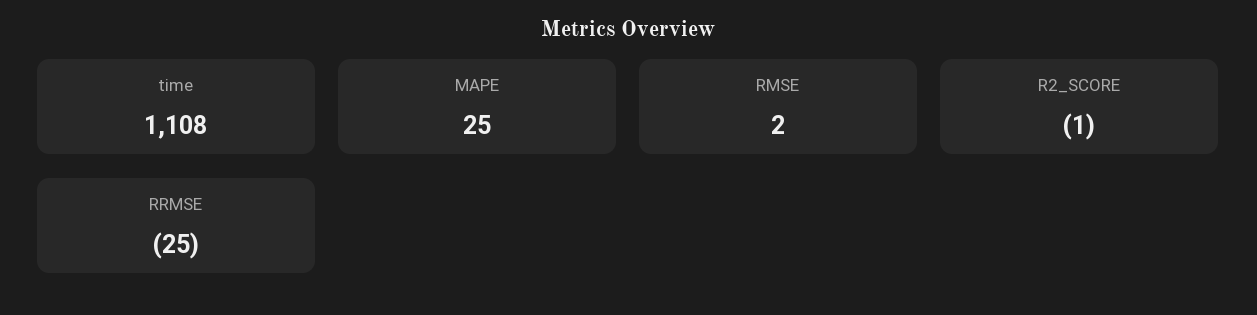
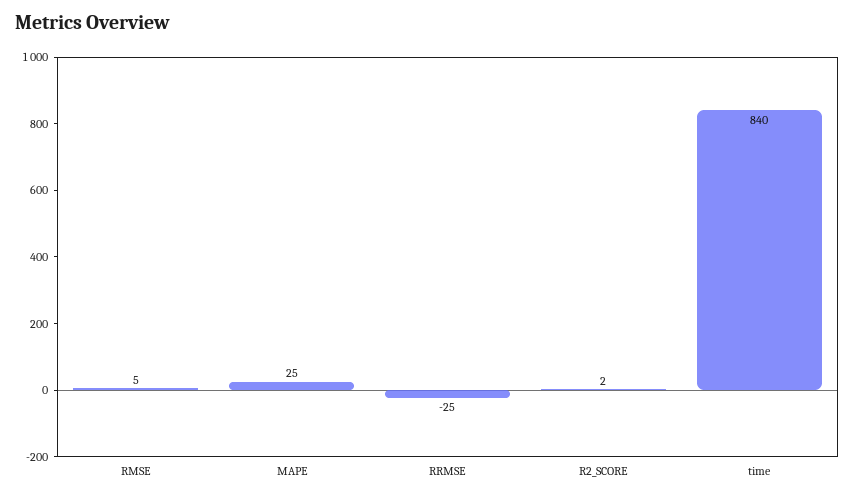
  {
-   "time": 1108,
+   "time": 840,
    "MAPE": 25,
-   "RMSE": 2,
+   "RMSE": 5,
-   "R2_SCORE": -1,
+   "R2_SCORE": 2,
    "RRMSE": -25
  }

